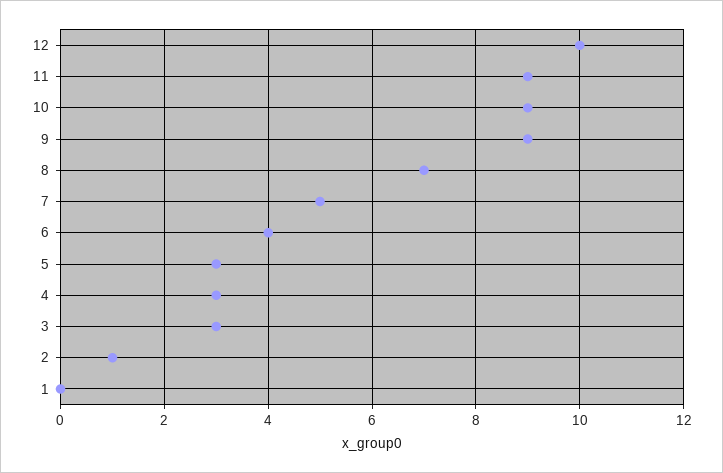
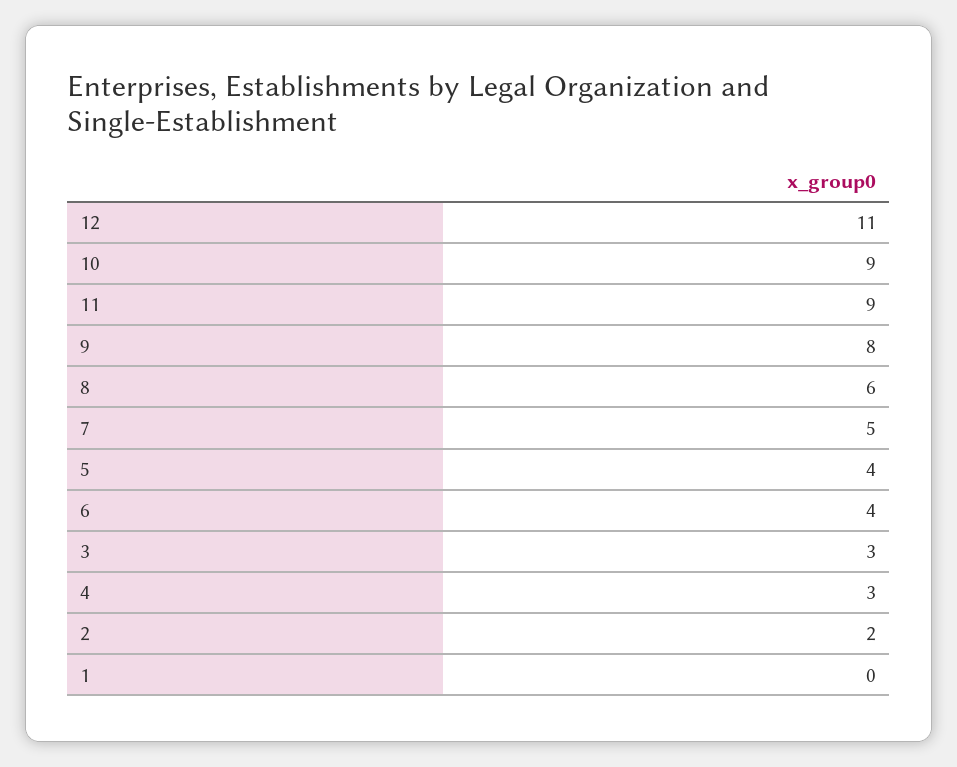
  {
-   "12": 10,
+   "12": 11,
    "11": 9,
    "10": 9,
-   "9": 9,
+   "9": 8,
-   "8": 7,
+   "8": 6,
    "7": 5,
    "6": 4,
-   "5": 3,
+   "5": 4,
    "4": 3,
    "3": 3,
-   "2": 1,
+   "2": 2,
    "1": 0
  }

